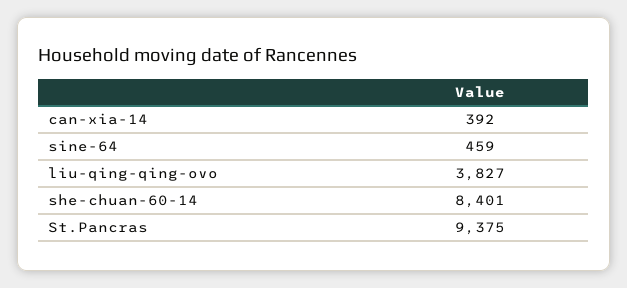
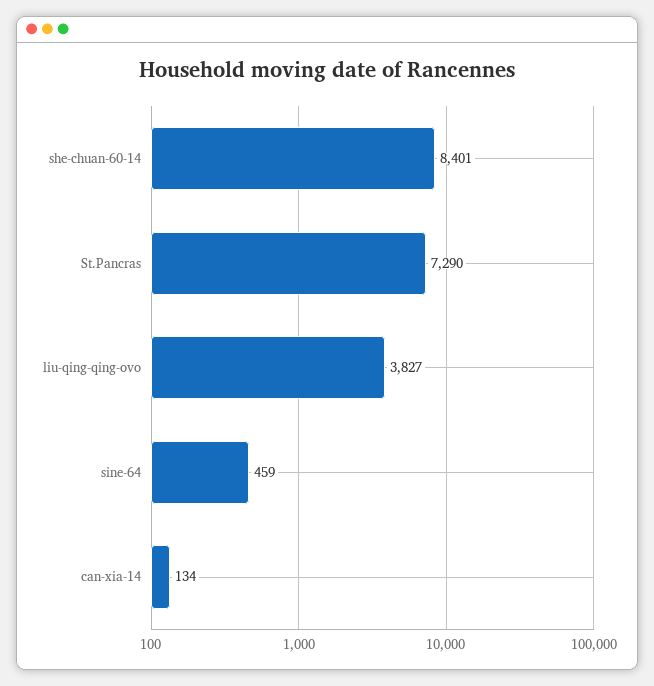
  {
-   "can-xia-14": 392,
+   "can-xia-14": 134,
    "sine-64": 459,
    "liu-qing-qing-ovo": 3827,
    "she-chuan-60-14": 8401,
-   "St.Pancras": 9375
+   "St.Pancras": 7290
  }

